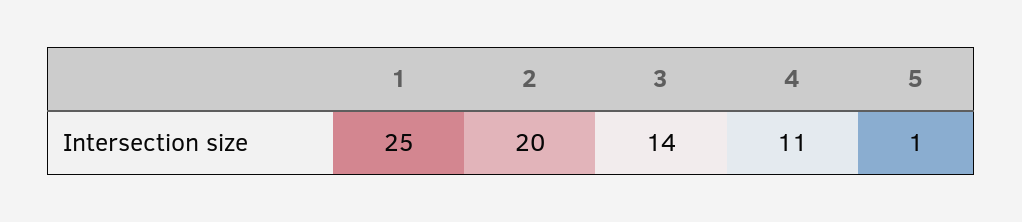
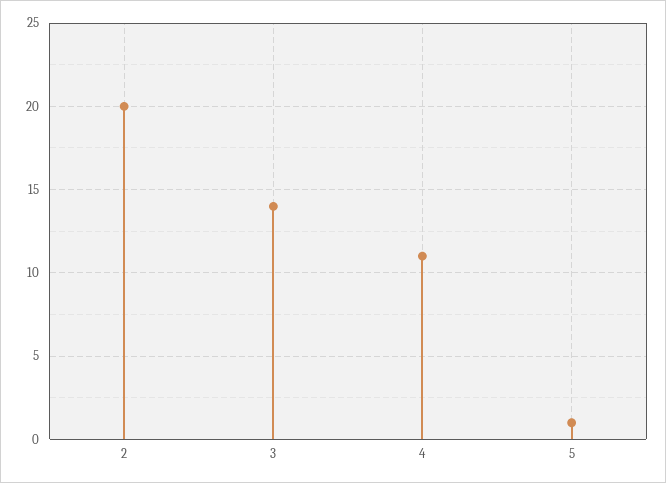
  {
-   "1": 25,
    "2": 20,
    "3": 14,
    "4": 11,
    "5": 1
  }

